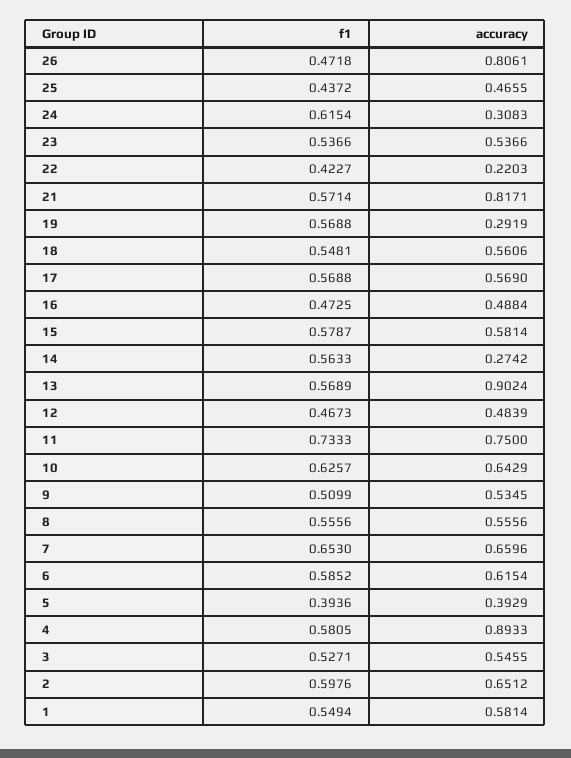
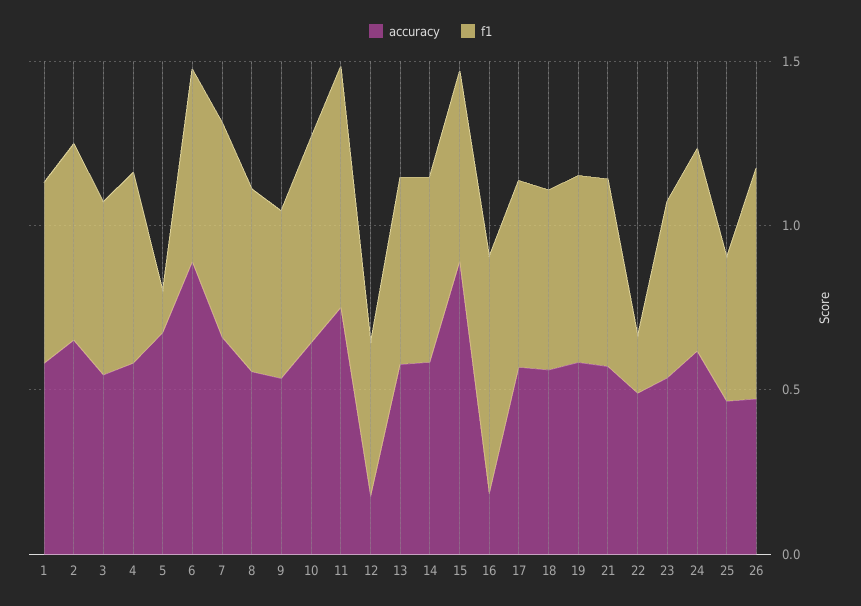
  {
    "f1": {
-     "26": 0.4718,
+     "26": 0.7,
      "25": 0.4372,
      "24": 0.6154,
      "23": 0.5366,
-     "22": 0.4227,
+     "22": 0.2,
      "21": 0.5714,
      "19": 0.5688,
      "18": 0.5481,
      "17": 0.5688,
-     "16": 0.4725,
+     "16": 0.7,
      "15": 0.5787,
      "14": 0.5633,
      "13": 0.5689,
      "12": 0.4673,
      "11": 0.7333,
      "10": 0.6257,
      "9": 0.5099,
      "8": 0.5556,
      "7": 0.653,
      "6": 0.5852,
-     "5": 0.3936,
+     "5": 0.1,
      "4": 0.5805,
      "3": 0.5271,
      "2": 0.5976,
      "1": 0.5494
    },
    "accuracy": {
-     "26": 0.8061,
+     "26": 0.5,
      "25": 0.4655,
-     "24": 0.3083,
+     "24": 0.6,
      "23": 0.5366,
-     "22": 0.2203,
+     "22": 0.5,
-     "21": 0.8171,
+     "21": 0.6,
-     "19": 0.2919,
+     "19": 0.6,
      "18": 0.5606,
      "17": 0.569,
-     "16": 0.4884,
+     "16": 0.2,
-     "15": 0.5814,
+     "15": 0.9,
-     "14": 0.2742,
+     "14": 0.6,
-     "13": 0.9024,
+     "13": 0.6,
-     "12": 0.4839,
+     "12": 0.2,
      "11": 0.75,
      "10": 0.6429,
      "9": 0.5345,
      "8": 0.5556,
      "7": 0.6596,
-     "6": 0.6154,
+     "6": 0.9,
-     "5": 0.3929,
+     "5": 0.7,
-     "4": 0.8933,
+     "4": 0.6,
      "3": 0.5455,
      "2": 0.6512,
      "1": 0.5814
    }
  }

